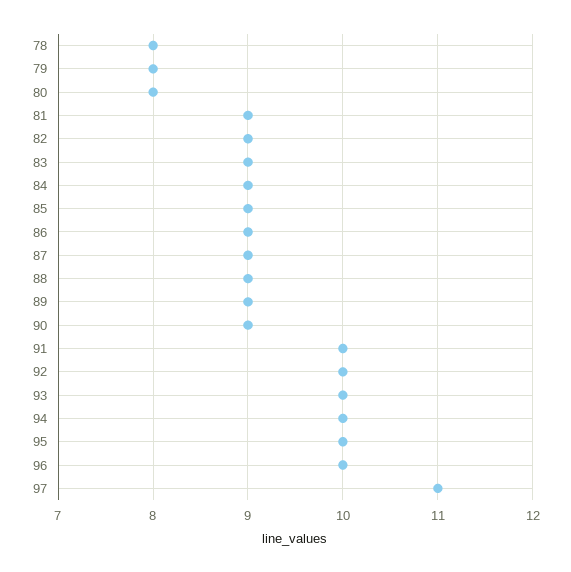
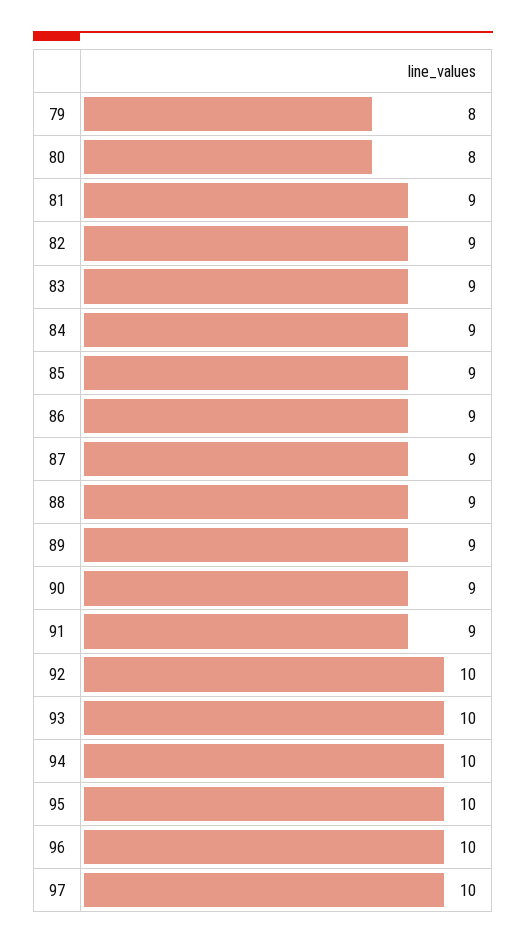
  {
-   "78": 8,
    "79": 8,
    "80": 8,
    "81": 9,
    "82": 9,
    "83": 9,
    "84": 9,
    "85": 9,
    "86": 9,
    "87": 9,
    "88": 9,
    "89": 9,
    "90": 9,
-   "91": 10,
+   "91": 9,
    "92": 10,
    "93": 10,
    "94": 10,
    "95": 10,
    "96": 10,
-   "97": 11
+   "97": 10
  }

